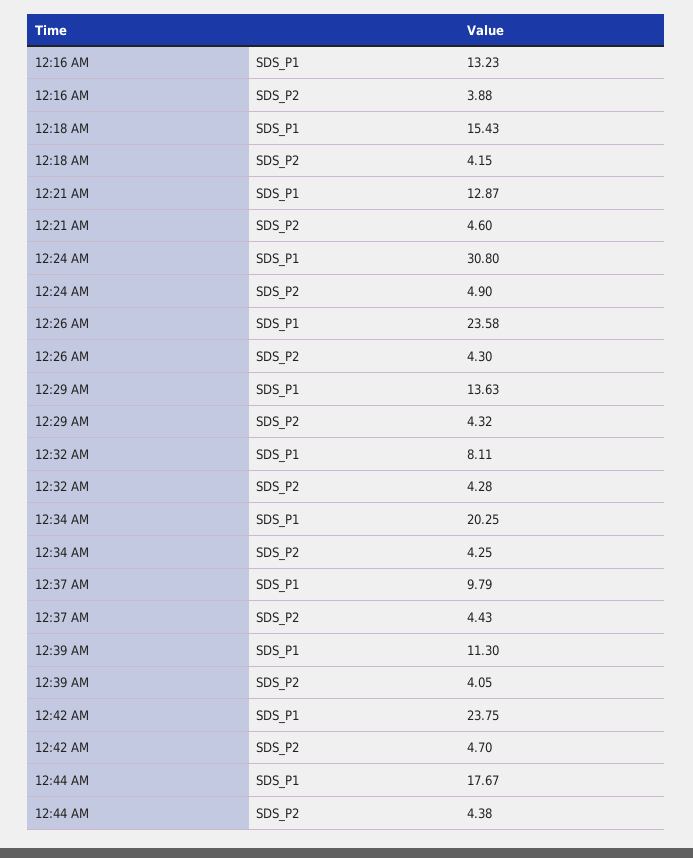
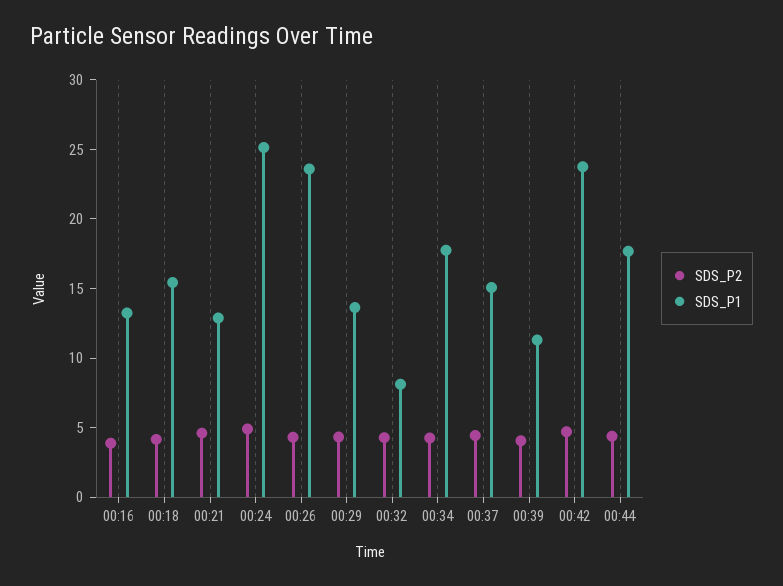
  {
    "SDS_P1": {
      "12:16 AM": 13.23,
      "12:18 AM": 15.43,
      "12:21 AM": 12.87,
-     "12:24 AM": 30.8,
+     "12:24 AM": 25,
      "12:26 AM": 23.58,
      "12:29 AM": 13.63,
      "12:32 AM": 8.11,
-     "12:34 AM": 20.25,
+     "12:34 AM": 18,
-     "12:37 AM": 9.79,
+     "12:37 AM": 15,
      "12:39 AM": 11.3,
      "12:42 AM": 23.75,
      "12:44 AM": 17.67
    },
    "SDS_P2": {
      "12:16 AM": 3.88,
      "12:18 AM": 4.15,
      "12:21 AM": 4.6,
      "12:24 AM": 4.9,
      "12:26 AM": 4.3,
      "12:29 AM": 4.32,
      "12:32 AM": 4.28,
      "12:34 AM": 4.25,
      "12:37 AM": 4.43,
      "12:39 AM": 4.05,
      "12:42 AM": 4.7,
      "12:44 AM": 4.38
    }
  }

